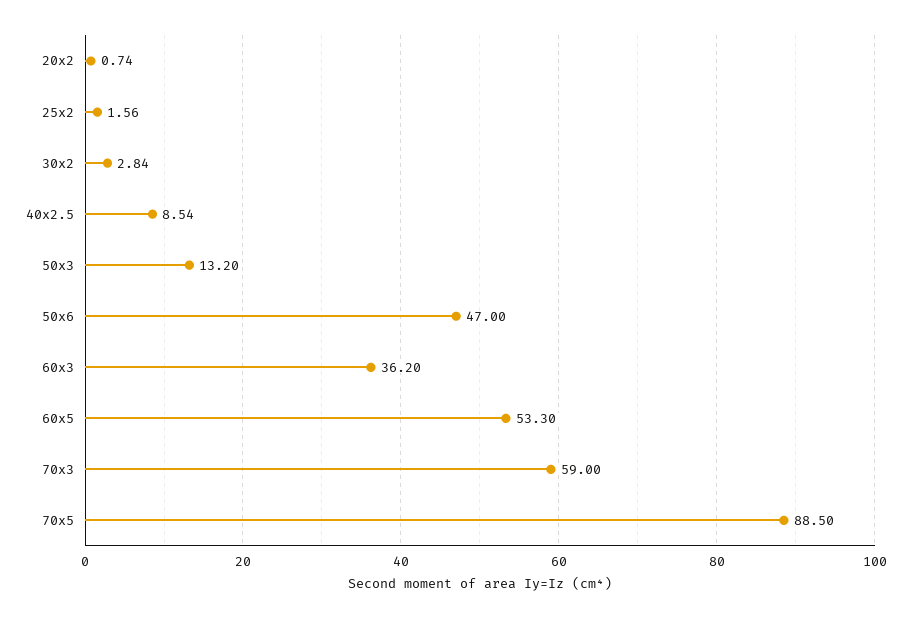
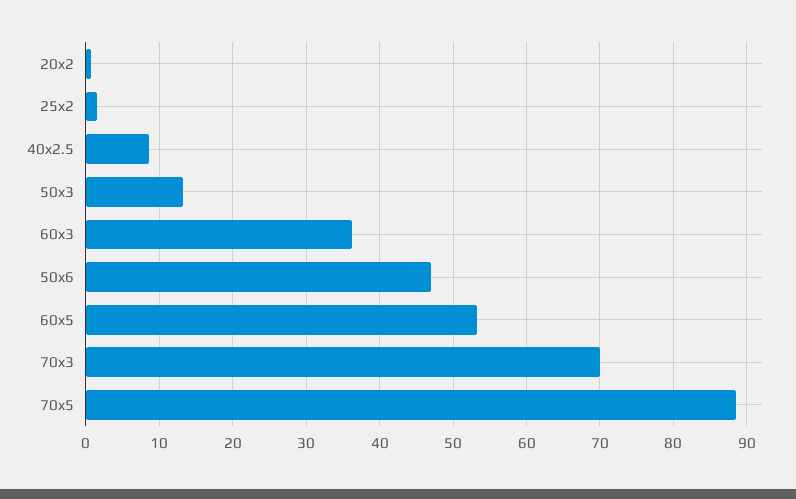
  {
    "20x2": 0.74,
    "25x2": 1.56,
-   "30x2": 2.84,
    "40x2.5": 8.54,
    "50x3": 13.2,
    "50x6": 47,
    "60x3": 36.2,
    "60x5": 53.3,
-   "70x3": 59,
+   "70x3": 70,
    "70x5": 88.5
  }

